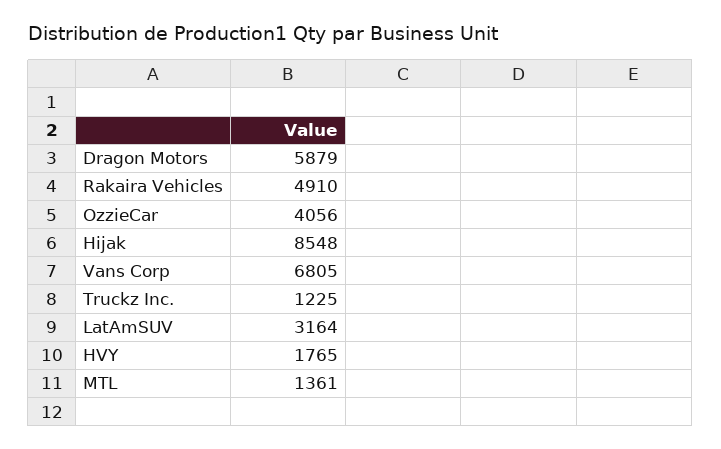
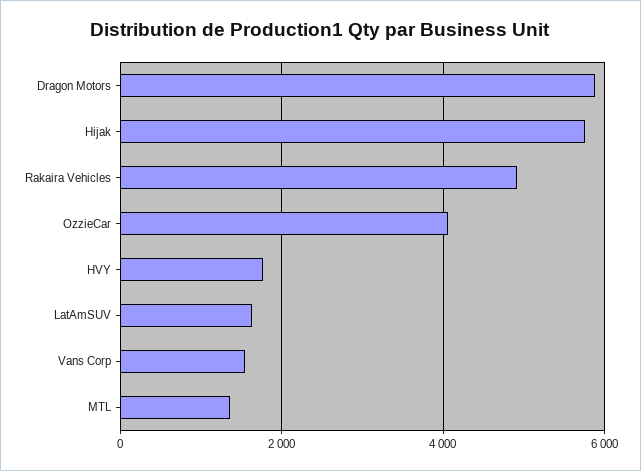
  {
    "Dragon Motors": 5879,
    "Rakaira Vehicles": 4910,
    "OzzieCar": 4056,
-   "Hijak": 8548,
+   "Hijak": 5800,
-   "Vans Corp": 6805,
+   "Vans Corp": 1600,
-   "Truckz Inc.": 1225,
-   "LatAmSUV": 3164,
+   "LatAmSUV": 1600,
    "HVY": 1765,
    "MTL": 1361
  }

